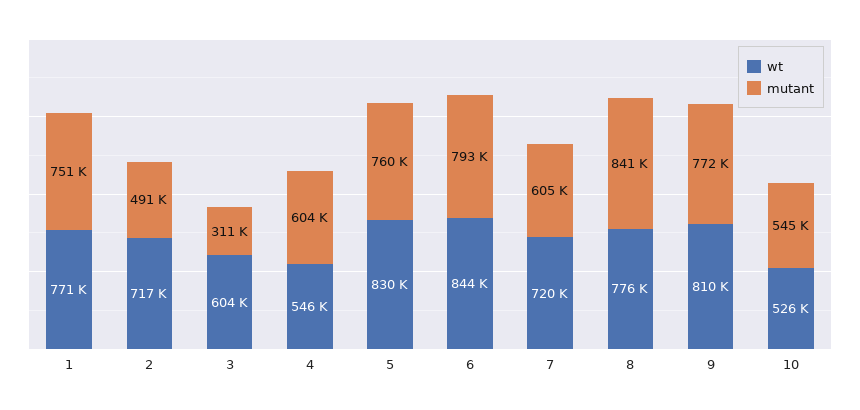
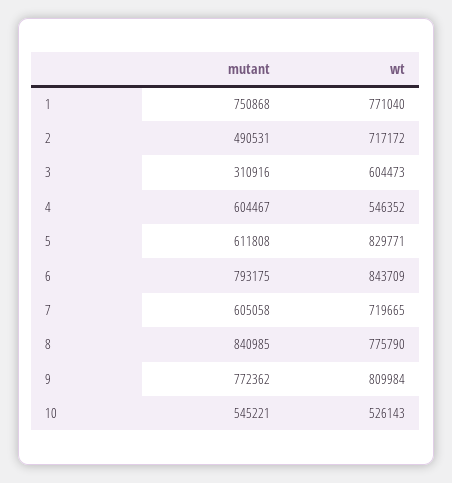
  {
    "wt": {
      "1": 771040,
      "2": 717172,
      "3": 604473,
      "4": 546352,
      "5": 829771,
      "6": 843709,
      "7": 719665,
      "8": 775790,
      "9": 809984,
      "10": 526143
    },
    "mutant": {
      "1": 750868,
      "2": 490531,
      "3": 310916,
      "4": 604467,
-     "5": 760000,
+     "5": 611808,
      "6": 793175,
      "7": 605058,
      "8": 840985,
      "9": 772362,
      "10": 545221
    }
  }

